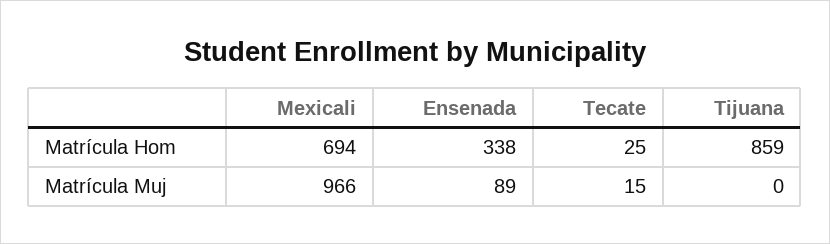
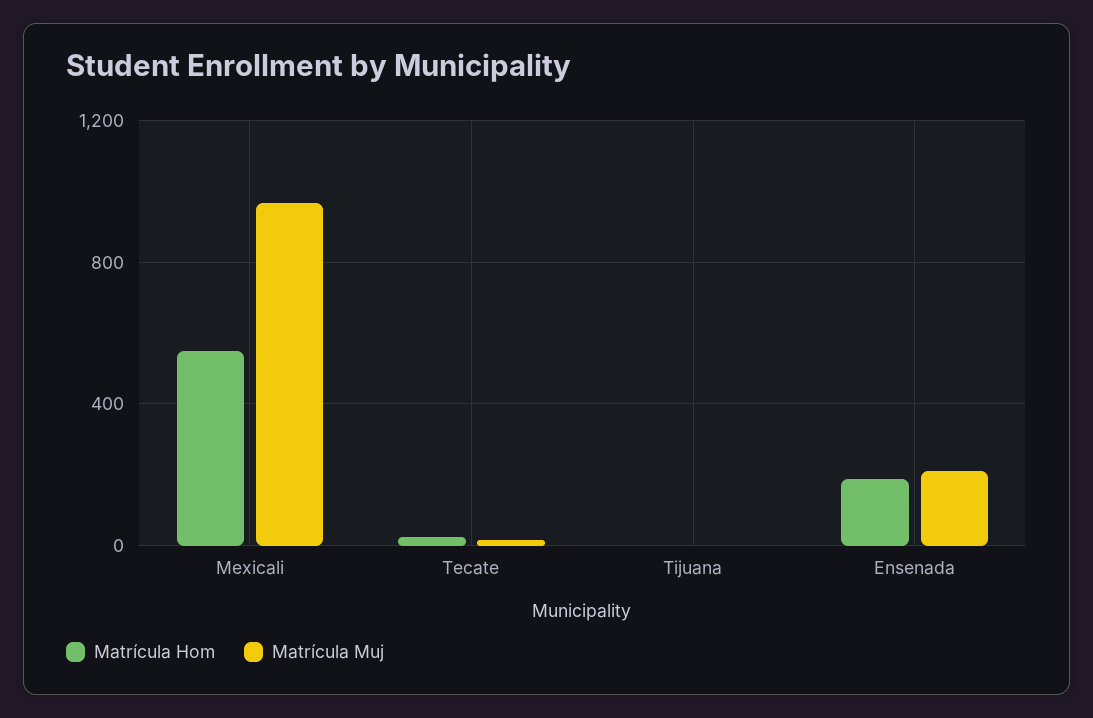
  {
    "Matrícula Hom": {
-     "Mexicali": 694,
+     "Mexicali": 550,
-     "Ensenada": 338,
+     "Ensenada": 200,
      "Tecate": 25,
-     "Tijuana": 859
+     "Tijuana": 0
    },
    "Matrícula Muj": {
      "Mexicali": 966,
-     "Ensenada": 89,
+     "Ensenada": 200,
      "Tecate": 15,
      "Tijuana": 0
    }
  }

